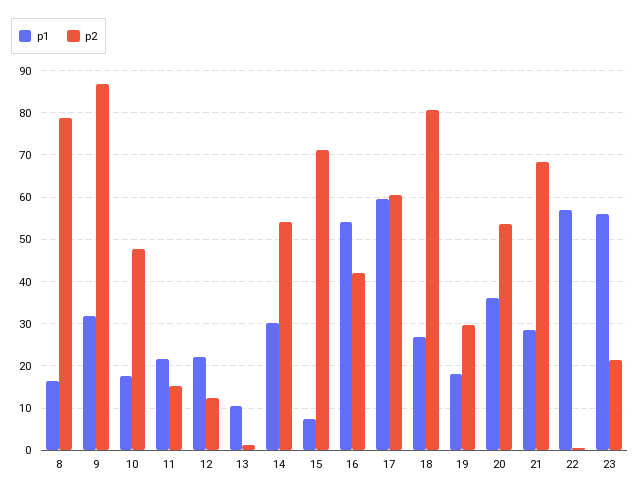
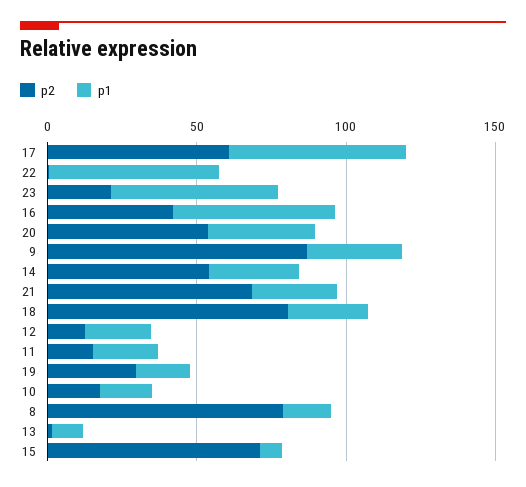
  {
    "p1": {
      "8": 16,
      "9": 32,
      "10": 18,
      "11": 22,
      "12": 22,
      "13": 10,
      "14": 30,
      "15": 8,
      "16": 54,
      "17": 60,
      "18": 26,
      "19": 18,
      "20": 36,
      "21": 28,
      "22": 56,
      "23": 56
    },
    "p2": {
      "8": 78,
      "9": 86,
-     "10": 48,
+     "10": 20,
      "11": 16,
      "12": 12,
      "13": 2,
      "14": 54,
      "15": 72,
      "16": 42,
      "17": 60,
      "18": 80,
      "19": 30,
      "20": 54,
      "21": 68,
      "22": 0,
      "23": 22
    }
  }

